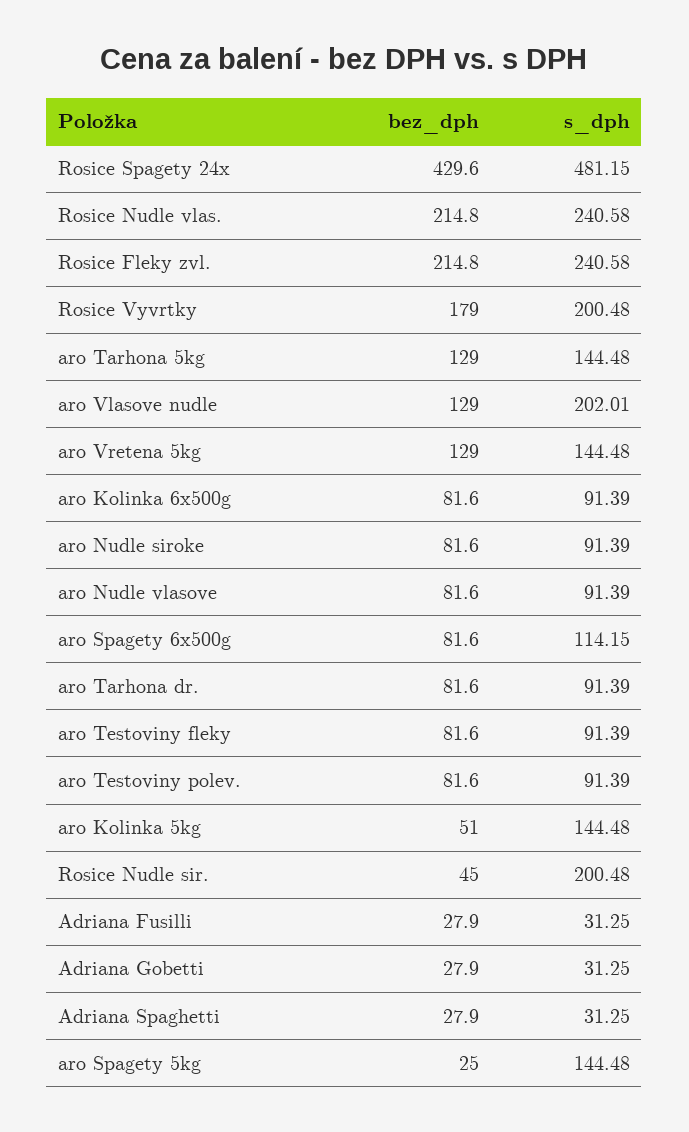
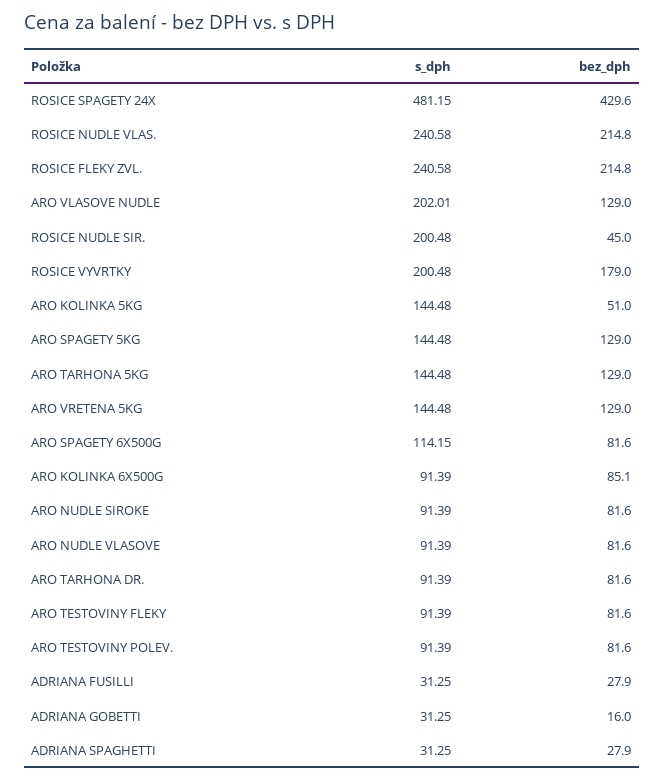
  {
    "bez_dph": {
      "Rosice Spagety 24x": 429.6,
      "Rosice Nudle vlas.": 214.8,
      "Rosice Fleky zvl.": 214.8,
      "Rosice Vyvrtky": 179,
      "aro Tarhona 5kg": 129,
      "aro Vlasove nudle": 129,
      "aro Vretena 5kg": 129,
-     "aro Kolinka 6x500g": 81.6,
+     "aro Kolinka 6x500g": 85.1,
      "aro Nudle siroke": 81.6,
      "aro Nudle vlasove": 81.6,
      "aro Spagety 6x500g": 81.6,
      "aro Tarhona dr.": 81.6,
      "aro Testoviny fleky": 81.6,
      "aro Testoviny polev.": 81.6,
      "aro Kolinka 5kg": 51,
      "Rosice Nudle sir.": 45,
      "Adriana Fusilli": 27.9,
-     "Adriana Gobetti": 27.9,
+     "Adriana Gobetti": 16,
      "Adriana Spaghetti": 27.9,
-     "aro Spagety 5kg": 25
+     "aro Spagety 5kg": 129
    },
    "s_dph": {
      "Rosice Spagety 24x": 481.15,
      "Rosice Nudle vlas.": 240.58,
      "Rosice Fleky zvl.": 240.58,
      "Rosice Vyvrtky": 200.48,
      "aro Tarhona 5kg": 144.48,
      "aro Vlasove nudle": 202.01,
      "aro Vretena 5kg": 144.48,
      "aro Kolinka 6x500g": 91.39,
      "aro Nudle siroke": 91.39,
      "aro Nudle vlasove": 91.39,
      "aro Spagety 6x500g": 114.15,
      "aro Tarhona dr.": 91.39,
      "aro Testoviny fleky": 91.39,
      "aro Testoviny polev.": 91.39,
      "aro Kolinka 5kg": 144.48,
      "Rosice Nudle sir.": 200.48,
      "Adriana Fusilli": 31.25,
      "Adriana Gobetti": 31.25,
      "Adriana Spaghetti": 31.25,
      "aro Spagety 5kg": 144.48
    }
  }

